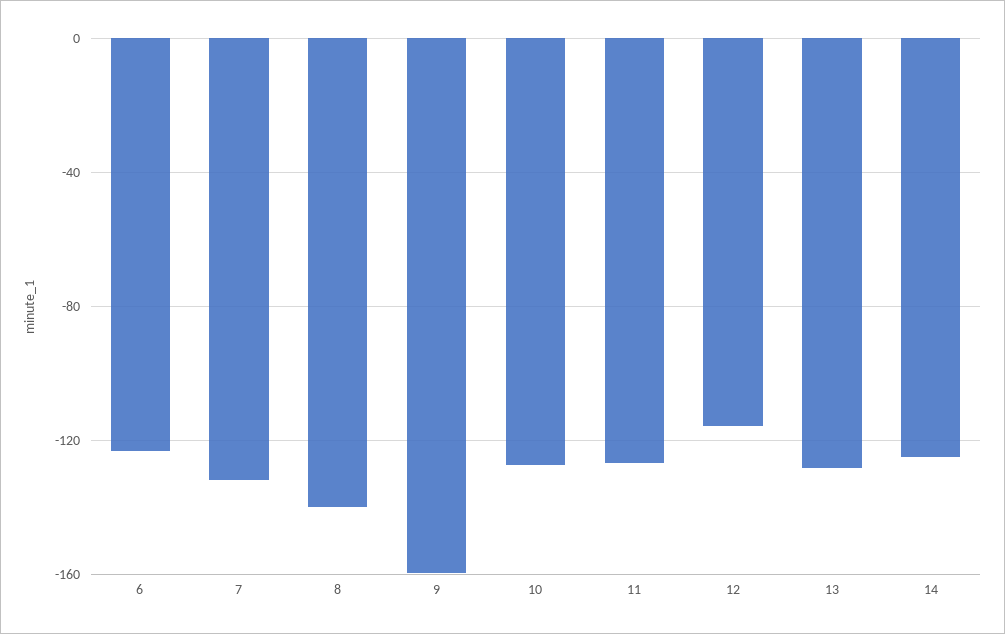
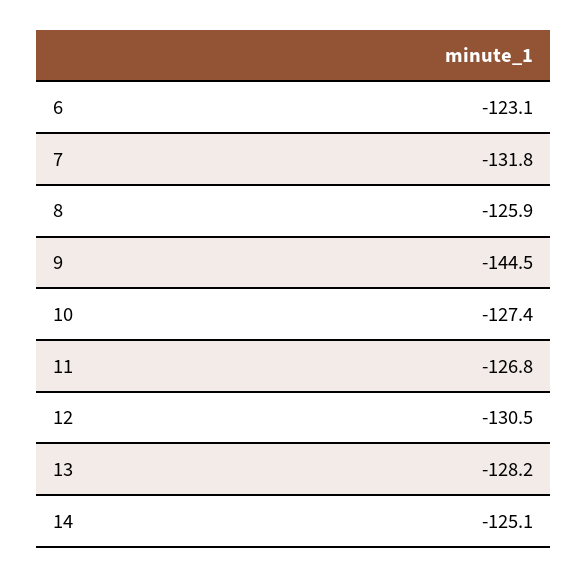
  {
    "6": -123.1,
    "7": -131.8,
-   "8": -140,
+   "8": -125.9,
-   "9": -160,
+   "9": -144.5,
    "10": -127.4,
    "11": -126.8,
-   "12": -115,
+   "12": -130.5,
    "13": -128.2,
    "14": -125.1
  }

